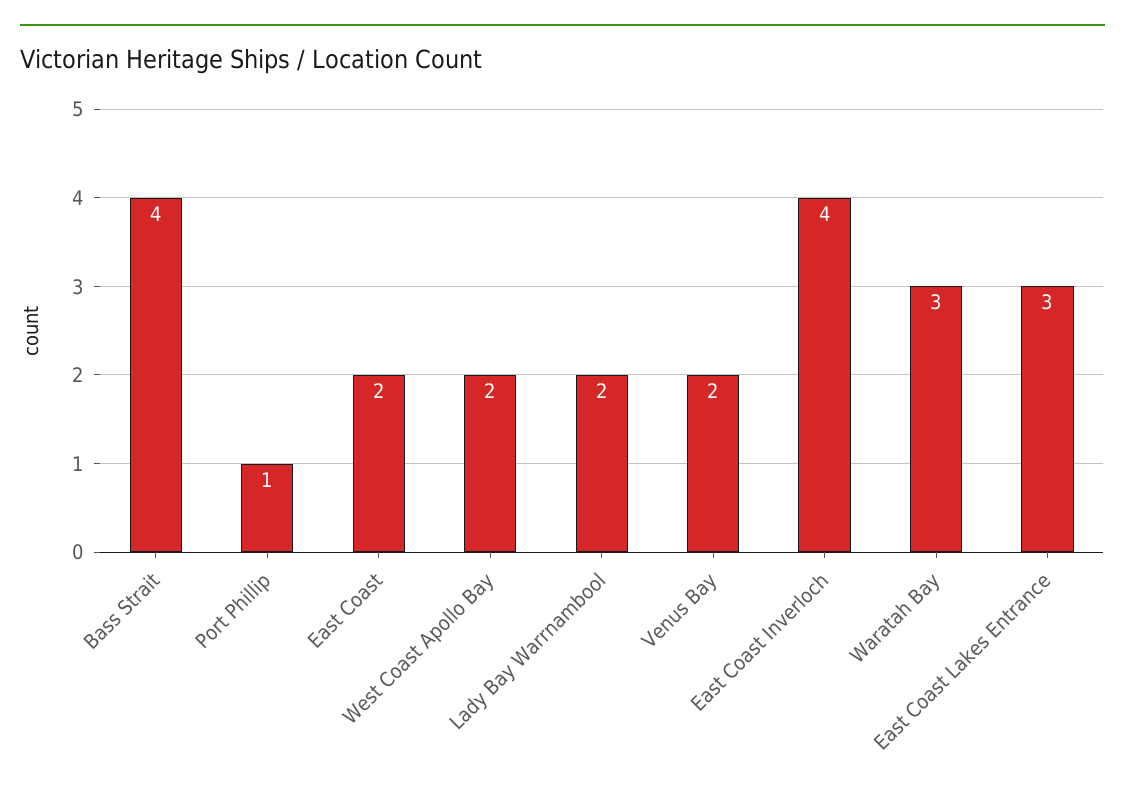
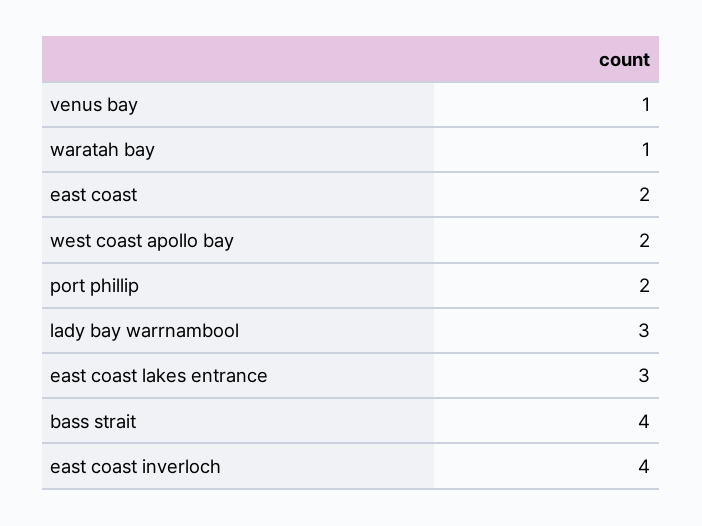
  {
    "Bass Strait": 4,
-   "Port Phillip": 1,
+   "Port Phillip": 2,
    "East Coast": 2,
    "West Coast Apollo Bay": 2,
-   "Lady Bay Warrnambool": 2,
+   "Lady Bay Warrnambool": 3,
-   "Venus Bay": 2,
+   "Venus Bay": 1,
    "East Coast Inverloch": 4,
-   "Waratah Bay": 3,
+   "Waratah Bay": 1,
    "East Coast Lakes Entrance": 3
  }

